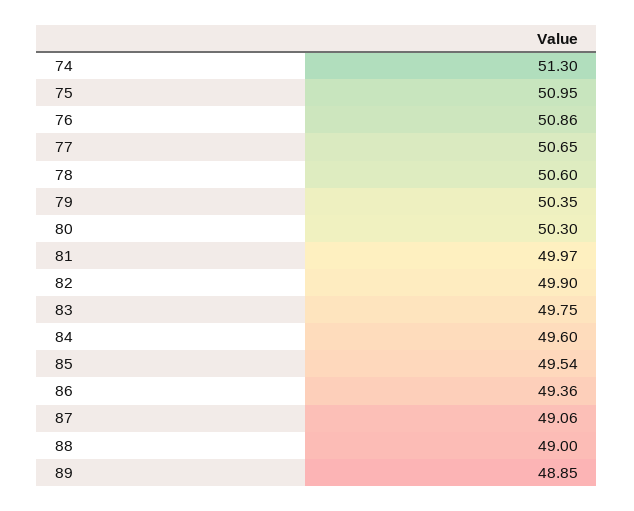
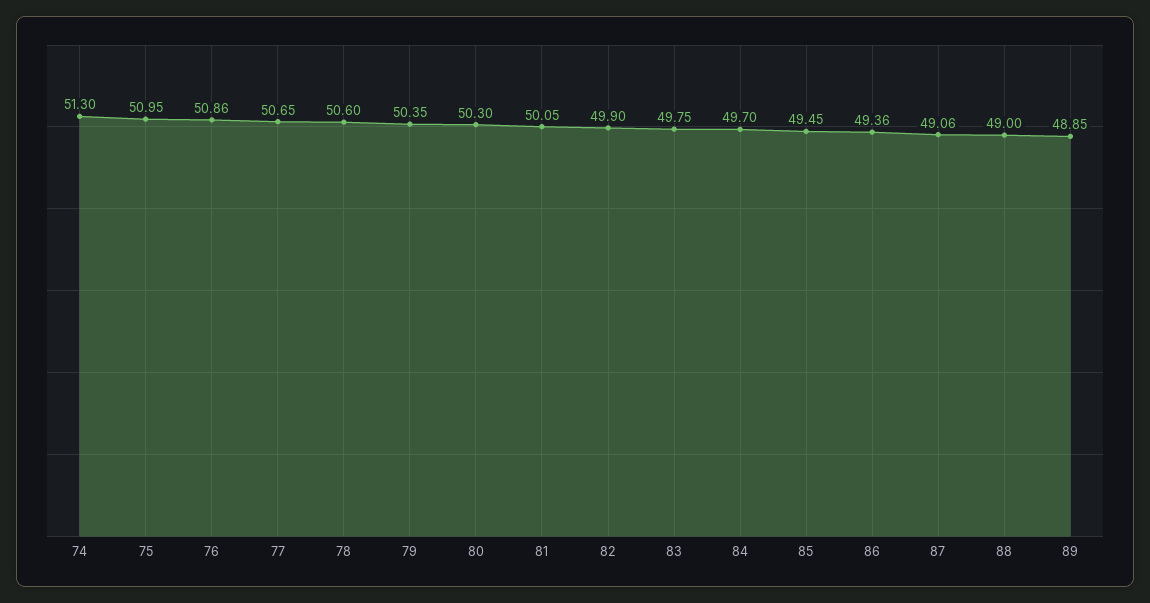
  {
    "74": 51.3,
    "75": 50.95,
    "76": 50.86,
    "77": 50.65,
    "78": 50.6,
    "79": 50.35,
    "80": 50.3,
-   "81": 49.97,
+   "81": 50.05,
    "82": 49.9,
    "83": 49.75,
-   "84": 49.6,
+   "84": 49.7,
-   "85": 49.54,
+   "85": 49.45,
    "86": 49.36,
    "87": 49.06,
    "88": 49,
    "89": 48.85
  }

